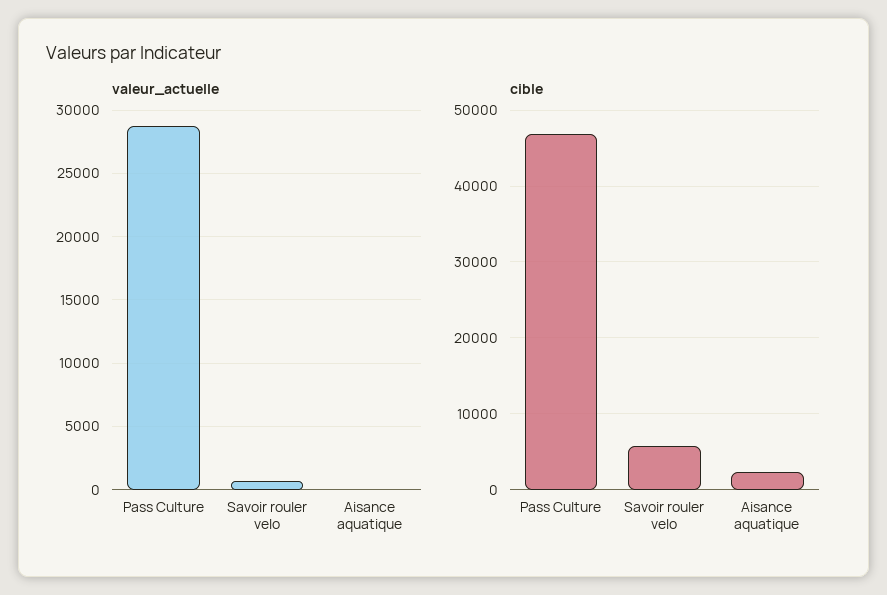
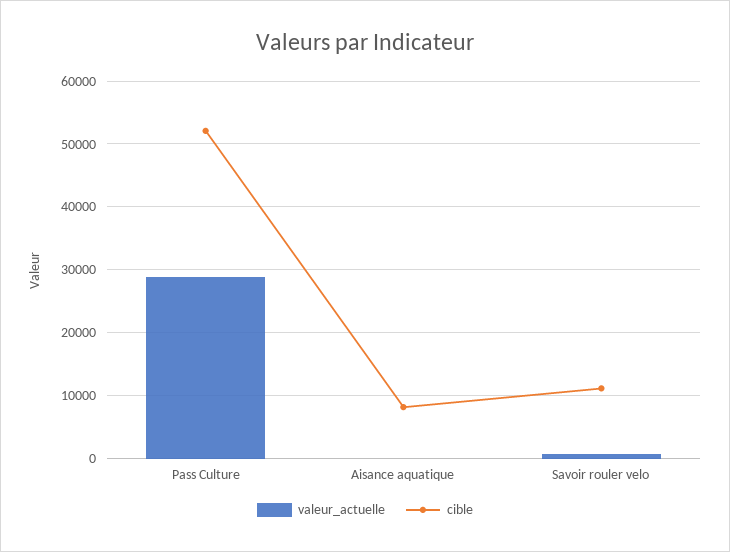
  {
    "valeur_actuelle": {
      "Pass Culture": 29000,
      "Savoir rouler velo": 500,
      "Aisance aquatique": 0
    },
    "cible": {
-     "Pass Culture": 47000,
+     "Pass Culture": 52000,
-     "Savoir rouler velo": 6000,
+     "Savoir rouler velo": 11000,
-     "Aisance aquatique": 2000
+     "Aisance aquatique": 8000
    }
  }

